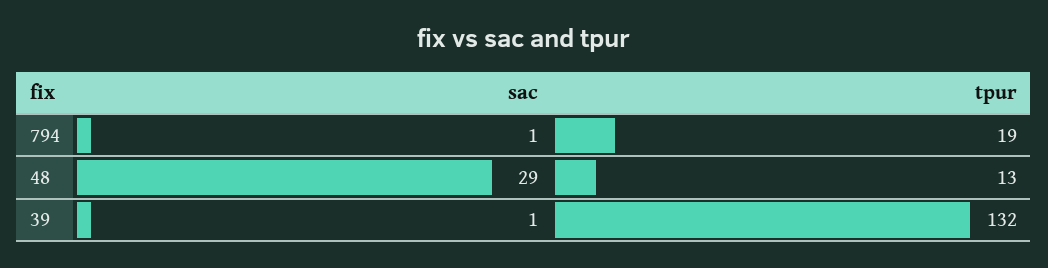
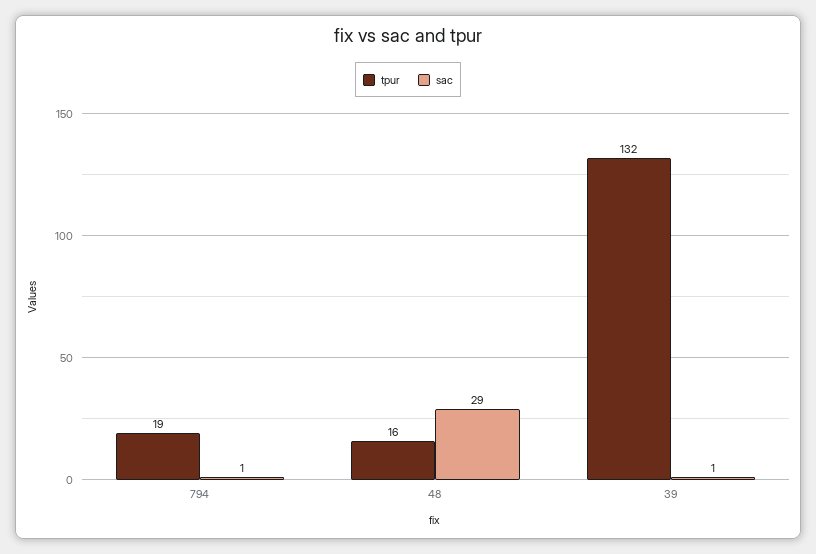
  {
    "sac": {
      "794": 1,
      "48": 29,
      "39": 1
    },
    "tpur": {
      "794": 19,
-     "48": 13,
+     "48": 16,
      "39": 132
    }
  }

